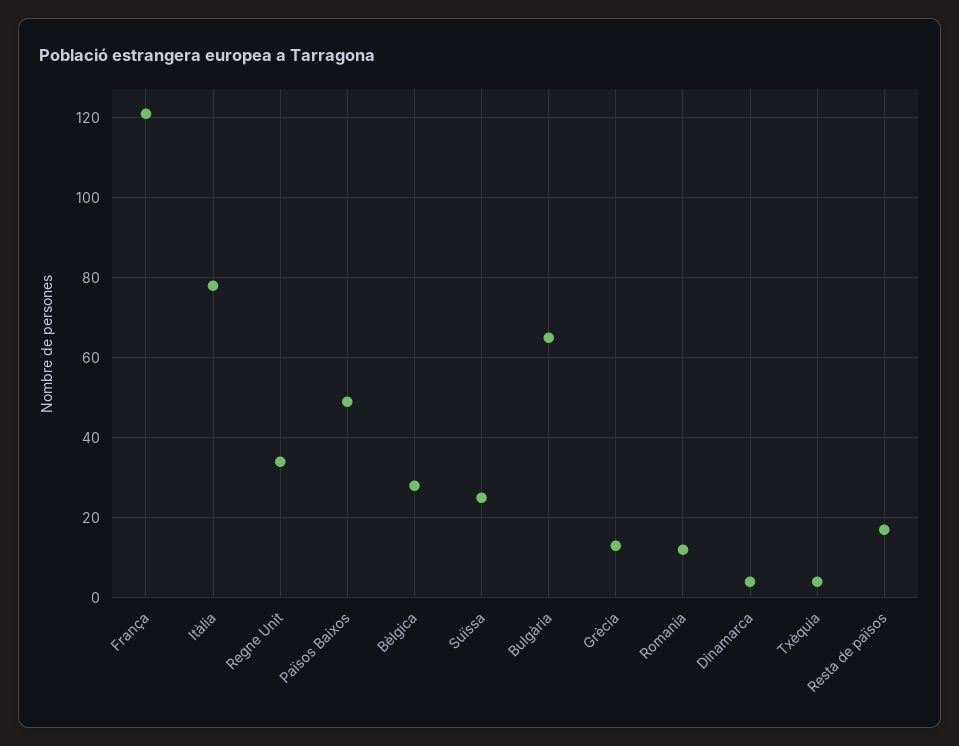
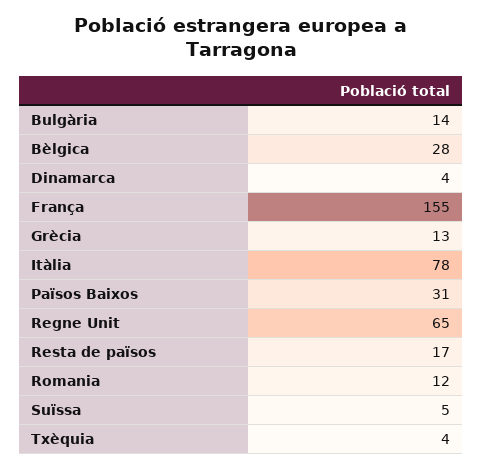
  {
-   "França": 120,
+   "França": 155,
    "Itàlia": 78,
-   "Regne Unit": 35,
+   "Regne Unit": 65,
-   "Països Baixos": 50,
+   "Països Baixos": 31,
    "Bèlgica": 28,
-   "Suïssa": 25,
+   "Suïssa": 5,
-   "Bulgària": 65,
+   "Bulgària": 14,
    "Grècia": 13,
    "Romania": 12,
    "Dinamarca": 4,
    "Txèquia": 4,
    "Resta de països": 17
  }

